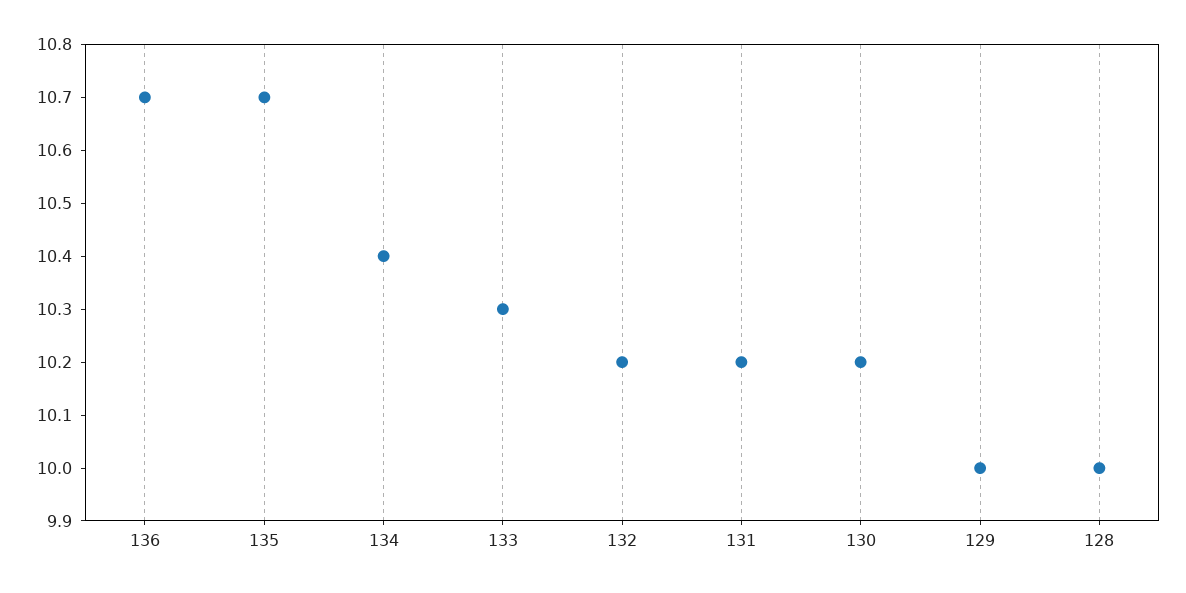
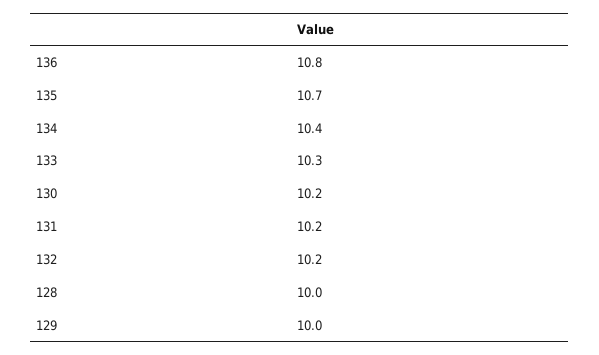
  {
-   "136": 10.7,
+   "136": 10.8,
    "135": 10.7,
    "134": 10.4,
    "133": 10.3,
    "132": 10.2,
    "131": 10.2,
    "130": 10.2,
    "129": 10,
    "128": 10
  }

